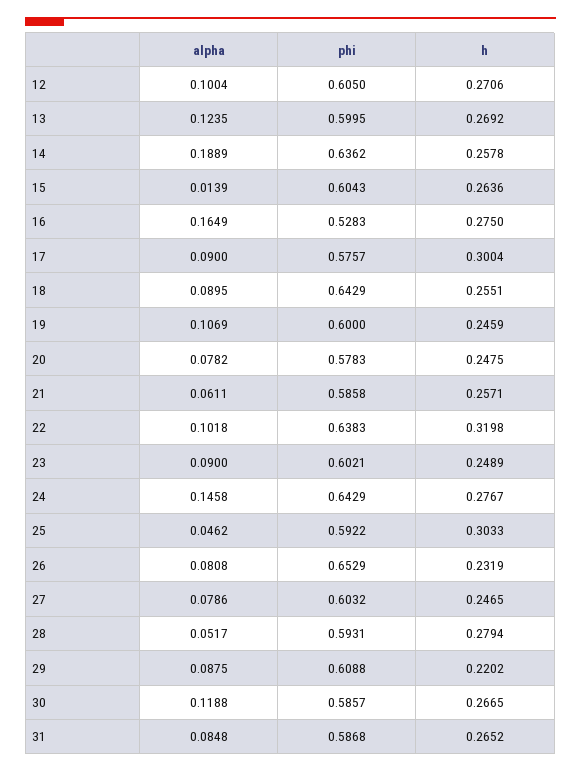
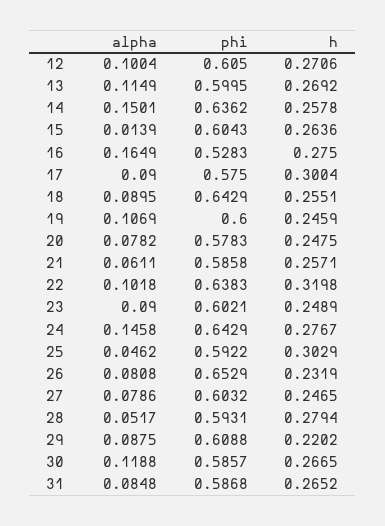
  {
    "alpha": {
      "12": 0.1004,
-     "13": 0.1235,
+     "13": 0.1149,
-     "14": 0.1889,
+     "14": 0.1501,
      "15": 0.0139,
      "16": 0.1649,
      "17": 0.09,
      "18": 0.0895,
      "19": 0.1069,
      "20": 0.0782,
      "21": 0.0611,
      "22": 0.1018,
      "23": 0.09,
      "24": 0.1458,
      "25": 0.0462,
      "26": 0.0808,
      "27": 0.0786,
      "28": 0.0517,
      "29": 0.0875,
      "30": 0.1188,
      "31": 0.0848
    },
    "phi": {
      "12": 0.605,
      "13": 0.5995,
      "14": 0.6362,
      "15": 0.6043,
      "16": 0.5283,
-     "17": 0.5757,
+     "17": 0.575,
      "18": 0.6429,
      "19": 0.6,
      "20": 0.5783,
      "21": 0.5858,
      "22": 0.6383,
      "23": 0.6021,
      "24": 0.6429,
      "25": 0.5922,
      "26": 0.6529,
      "27": 0.6032,
      "28": 0.5931,
      "29": 0.6088,
      "30": 0.5857,
      "31": 0.5868
    },
    "h": {
      "12": 0.2706,
      "13": 0.2692,
      "14": 0.2578,
      "15": 0.2636,
      "16": 0.275,
      "17": 0.3004,
      "18": 0.2551,
      "19": 0.2459,
      "20": 0.2475,
      "21": 0.2571,
      "22": 0.3198,
      "23": 0.2489,
      "24": 0.2767,
-     "25": 0.3033,
+     "25": 0.3029,
      "26": 0.2319,
      "27": 0.2465,
      "28": 0.2794,
      "29": 0.2202,
      "30": 0.2665,
      "31": 0.2652
    }
  }

